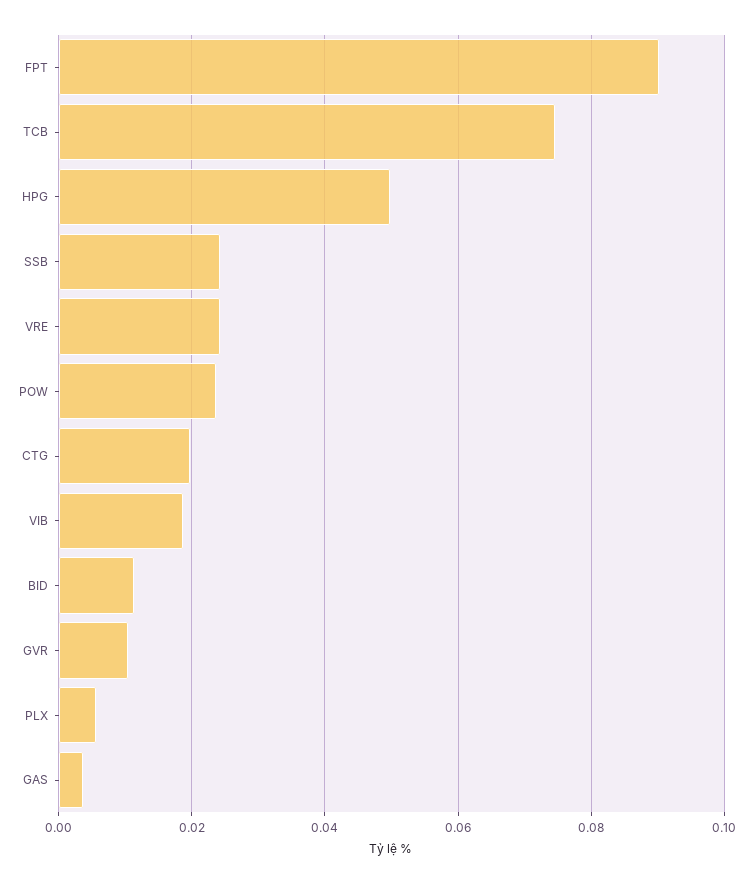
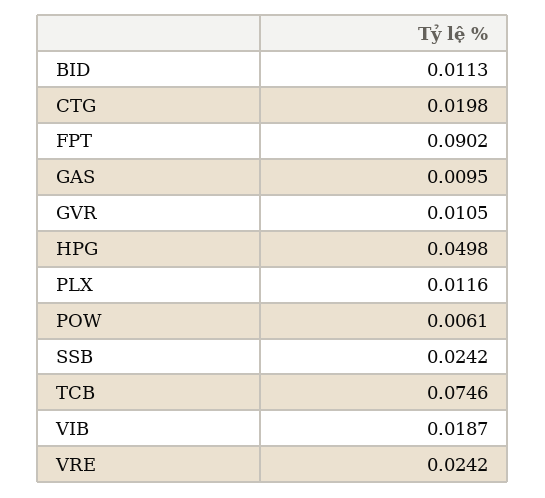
  {
    "FPT": 0.0902,
    "TCB": 0.0746,
    "HPG": 0.0498,
    "SSB": 0.0242,
    "VRE": 0.0242,
-   "POW": 0.024,
+   "POW": 0.0061,
    "CTG": 0.0198,
    "VIB": 0.0187,
    "BID": 0.0113,
    "GVR": 0.0105,
-   "PLX": 0.006,
+   "PLX": 0.0116,
-   "GAS": 0.004
+   "GAS": 0.0095
  }

